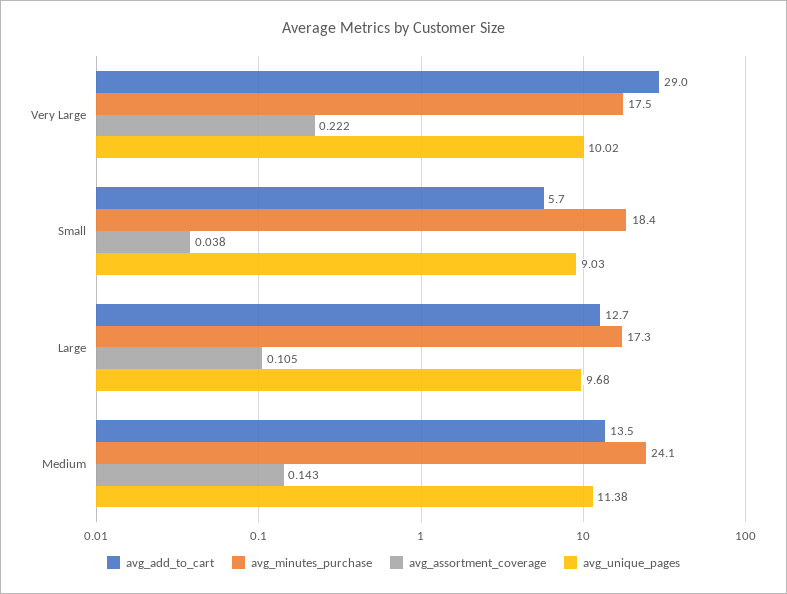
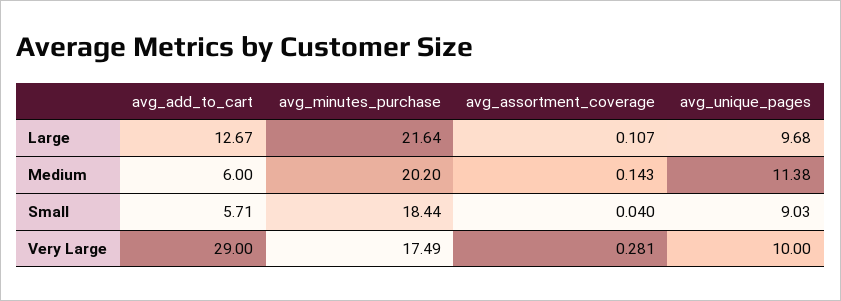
  {
    "avg_add_to_cart": {
      "Very Large": 29,
      "Small": 5.71,
      "Large": 12.67,
-     "Medium": 13.5
+     "Medium": 6
    },
    "avg_minutes_purchase": {
      "Very Large": 17.49,
      "Small": 18.44,
-     "Large": 17.3,
+     "Large": 21.64,
-     "Medium": 24.1
+     "Medium": 20.2
    },
    "avg_assortment_coverage": {
-     "Very Large": 0.222,
+     "Very Large": 0.281,
-     "Small": 0.038,
+     "Small": 0.04,
-     "Large": 0.105,
+     "Large": 0.107,
      "Medium": 0.143
    },
    "avg_unique_pages": {
-     "Very Large": 10.02,
+     "Very Large": 10,
      "Small": 9.03,
      "Large": 9.68,
      "Medium": 11.38
    }
  }

